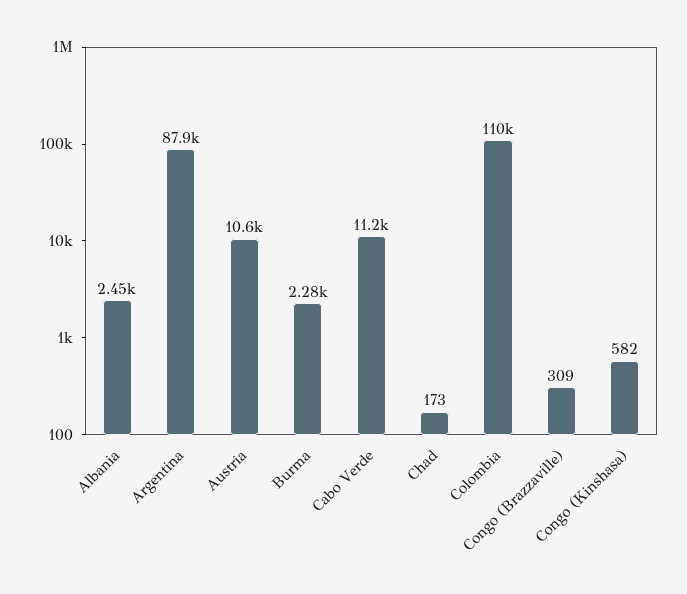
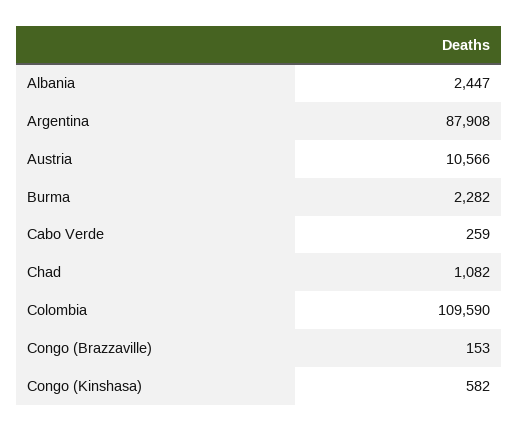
  {
    "Albania": 2447,
    "Argentina": 87908,
    "Austria": 10566,
    "Burma": 2282,
-   "Cabo Verde": 11200,
+   "Cabo Verde": 259,
-   "Chad": 173,
+   "Chad": 1082,
    "Colombia": 109590,
-   "Congo (Brazzaville)": 309,
+   "Congo (Brazzaville)": 153,
    "Congo (Kinshasa)": 582
  }

